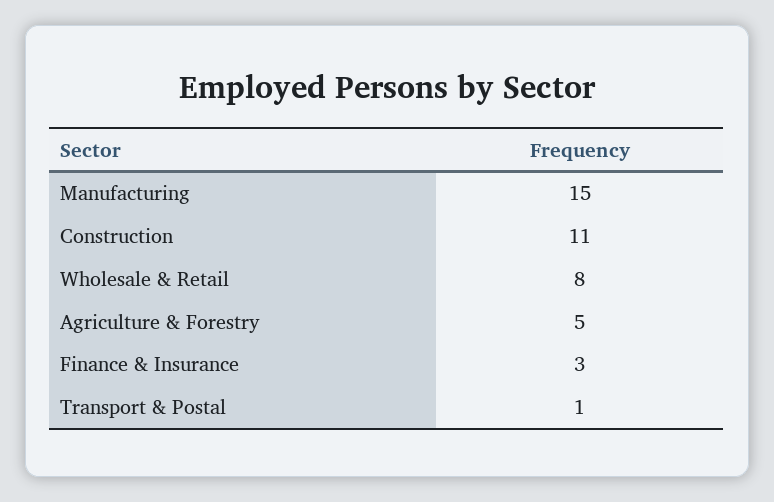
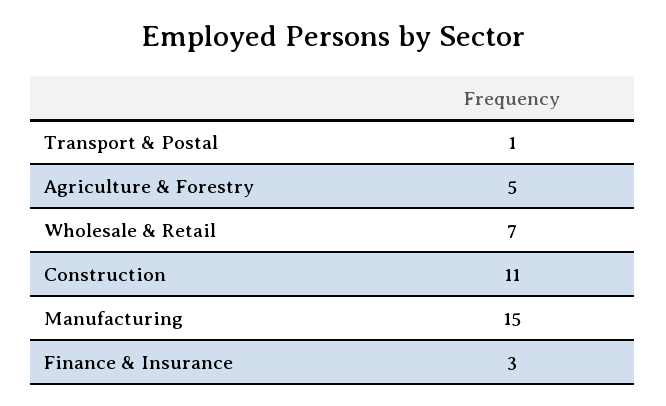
  {
    "Manufacturing": 15,
    "Construction": 11,
-   "Wholesale & Retail": 8,
+   "Wholesale & Retail": 7,
    "Agriculture & Forestry": 5,
    "Finance & Insurance": 3,
    "Transport & Postal": 1
  }

